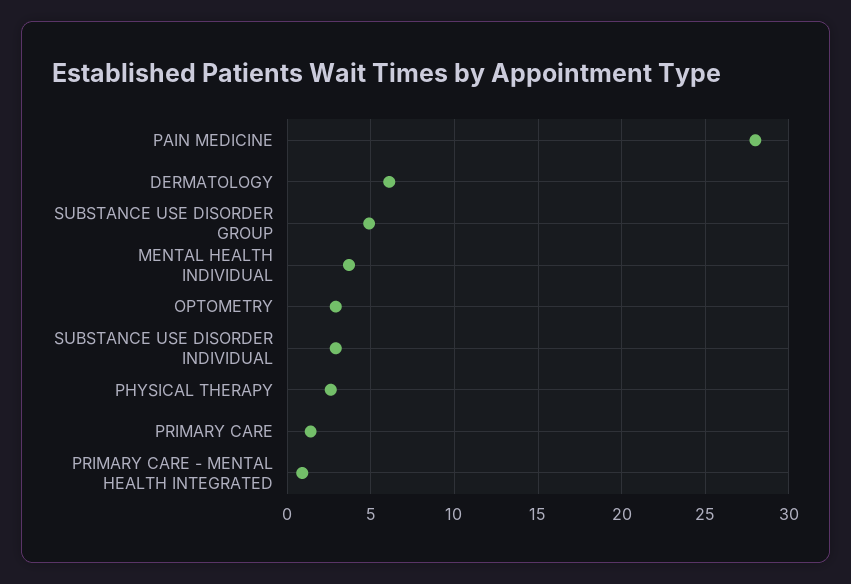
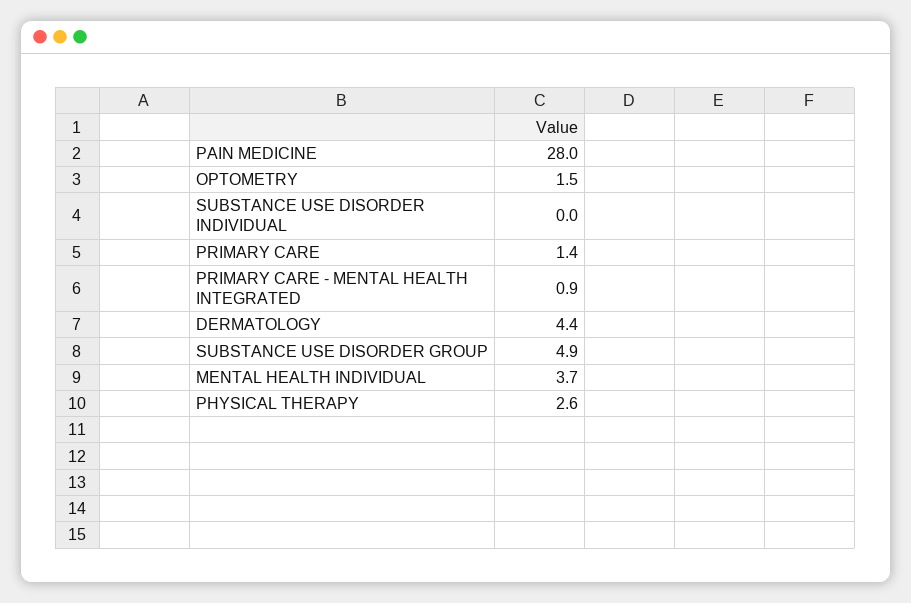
  {
    "PAIN MEDICINE": 28,
-   "DERMATOLOGY": 6,
+   "DERMATOLOGY": 4.4,
    "SUBSTANCE USE DISORDER GROUP": 4.9,
    "MENTAL HEALTH INDIVIDUAL": 3.7,
-   "OPTOMETRY": 3,
+   "OPTOMETRY": 1.5,
-   "SUBSTANCE USE DISORDER INDIVIDUAL": 3,
+   "SUBSTANCE USE DISORDER INDIVIDUAL": 0,
    "PHYSICAL THERAPY": 2.6,
    "PRIMARY CARE": 1.4,
    "PRIMARY CARE - MENTAL HEALTH INTEGRATED": 0.9
  }

